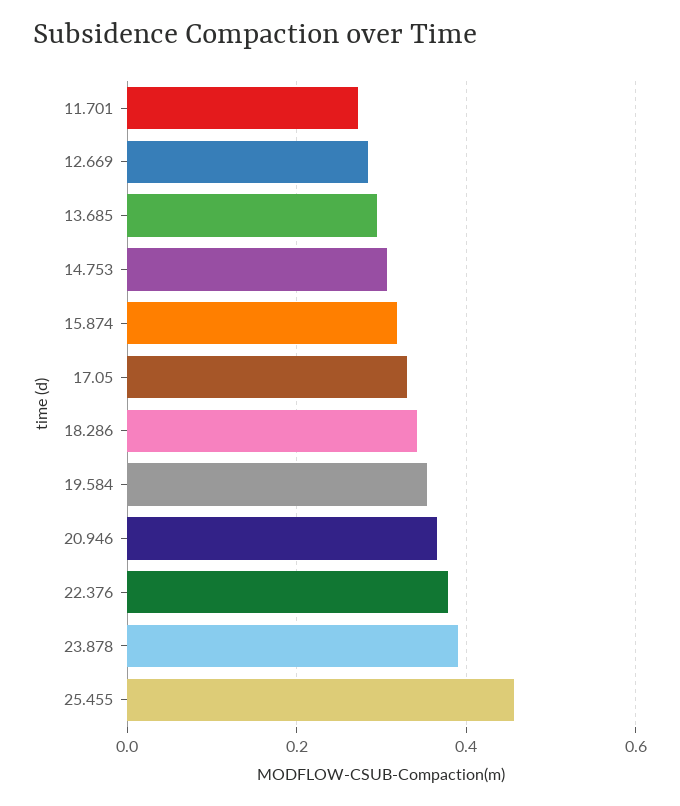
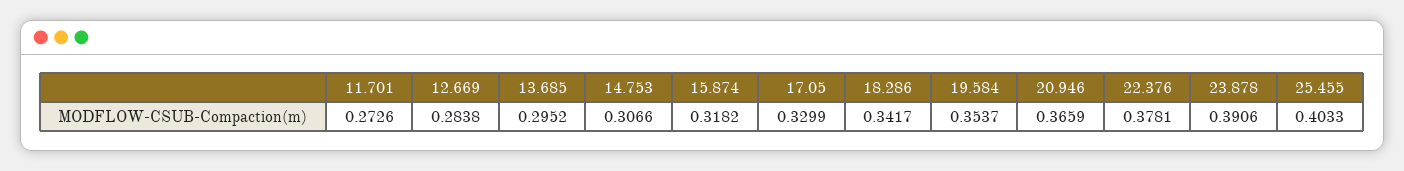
  {
    "11.701": 0.2726,
    "12.669": 0.2838,
    "13.685": 0.2952,
    "14.753": 0.3066,
    "15.874": 0.3182,
    "17.05": 0.3299,
    "18.286": 0.3417,
    "19.584": 0.3537,
    "20.946": 0.3659,
    "22.376": 0.3781,
    "23.878": 0.3906,
-   "25.455": 0.46
+   "25.455": 0.4033
  }

